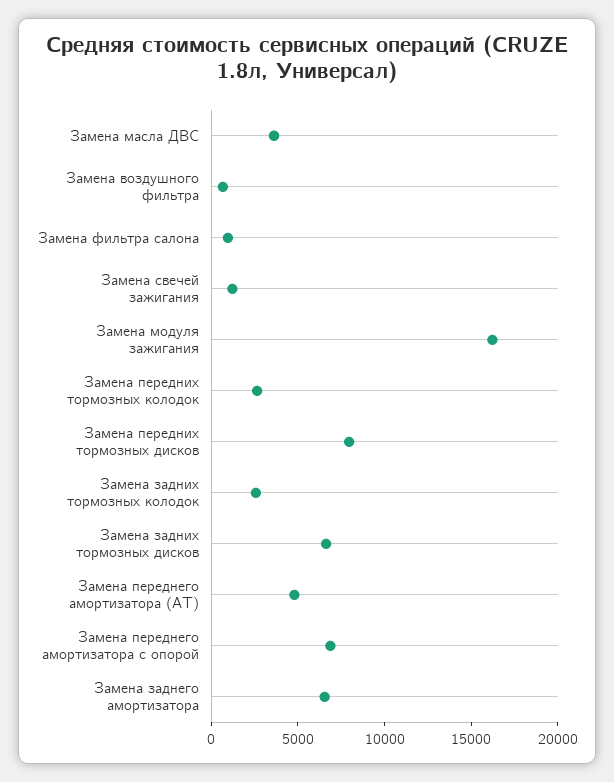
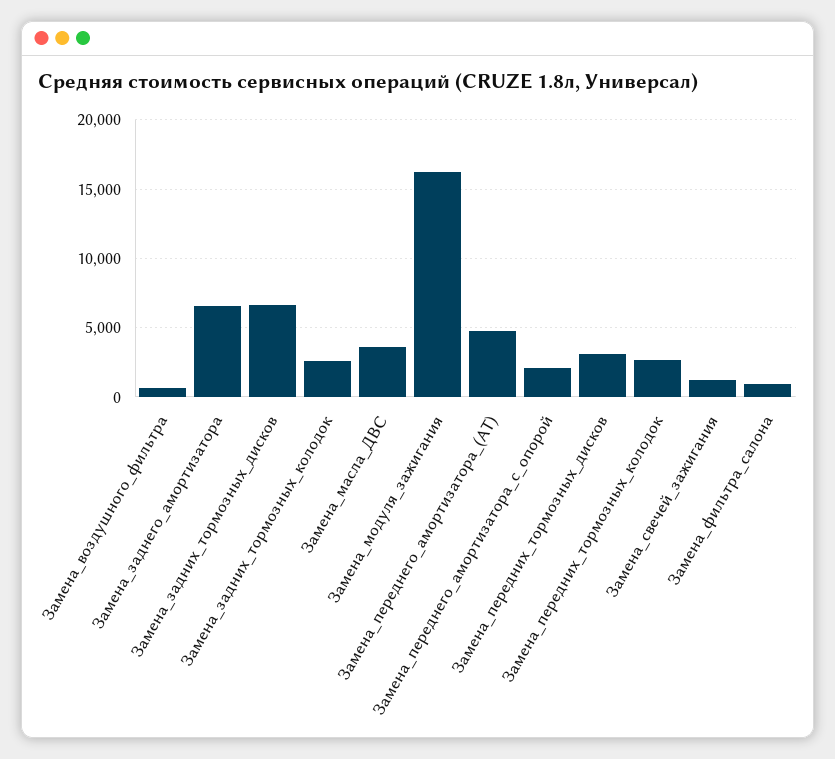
  {
    "Замена масла ДВС": 3500,
    "Замена воздушного фильтра": 500,
    "Замена фильтра салона": 1000,
    "Замена свечей зажигания": 1000,
    "Замена модуля зажигания": 16000,
    "Замена передних тормозных колодок": 2500,
-   "Замена передних тормозных дисков": 8000,
+   "Замена передних тормозных дисков": 3000,
    "Замена задних тормозных колодок": 2500,
    "Замена задних тормозных дисков": 6500,
    "Замена переднего амортизатора (AT)": 5000,
-   "Замена переднего амортизатора с опорой": 7000,
+   "Замена переднего амортизатора с опорой": 2000,
    "Замена заднего амортизатора": 6500
  }

